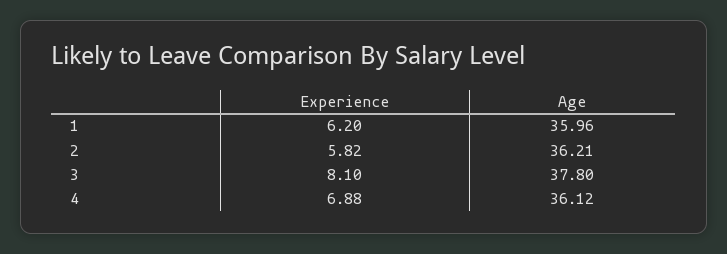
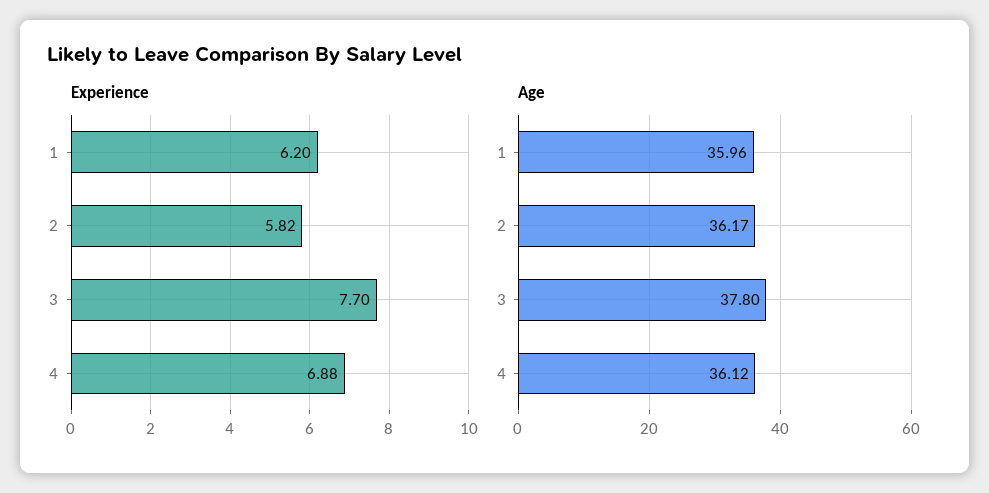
  {
    "Experience": {
      "1": 6.2,
      "2": 5.82,
-     "3": 8.1,
+     "3": 7.7,
      "4": 6.88
    },
    "Age": {
      "1": 35.96,
-     "2": 36.21,
+     "2": 36.17,
      "3": 37.8,
      "4": 36.12
    }
  }

